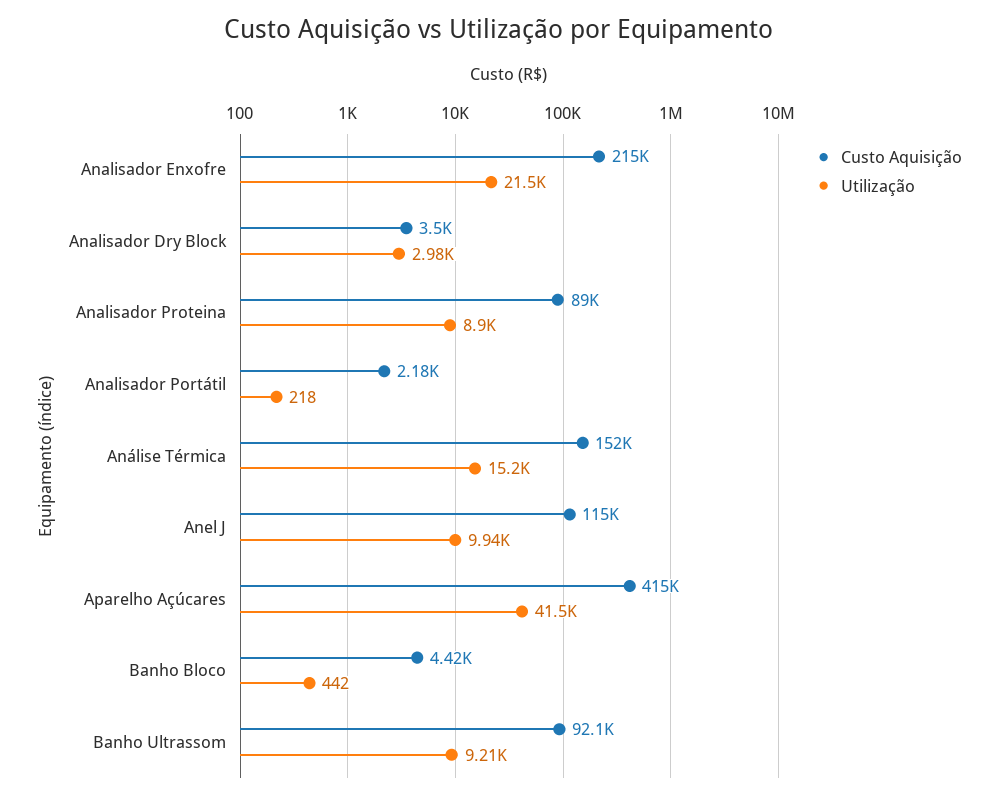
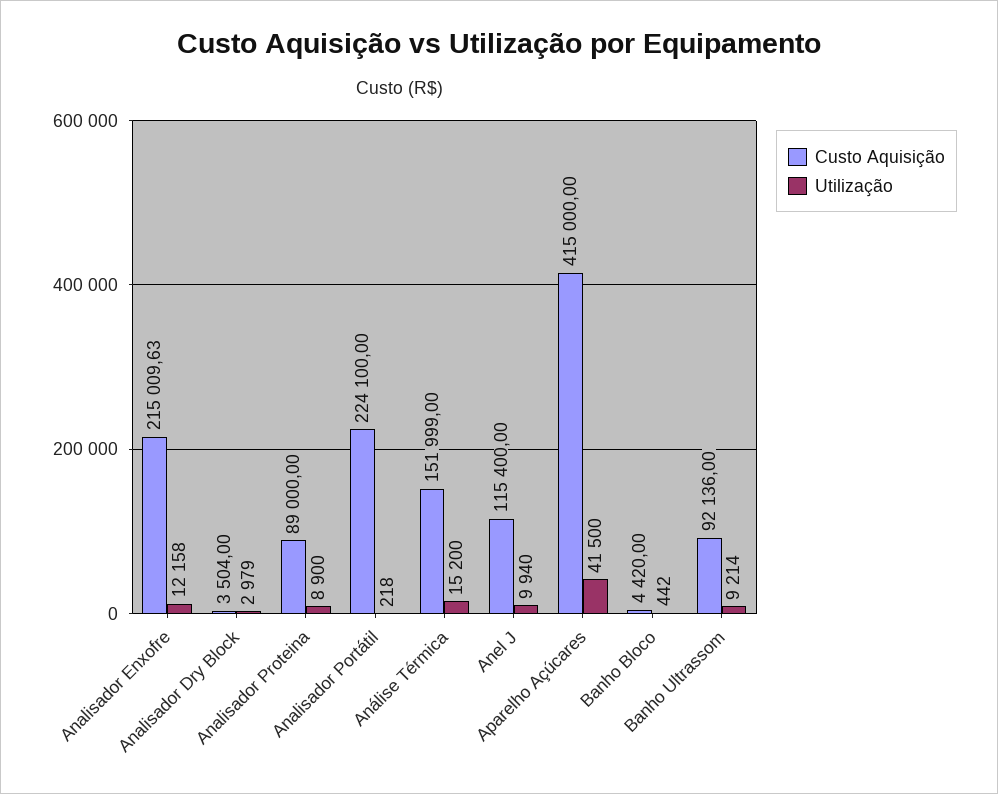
  {
    "Custo Aquisição": {
      "Analisador Enxofre": 215009.63,
      "Analisador Dry Block": 3504,
      "Analisador Proteina": 89000,
-     "Analisador Portátil": 2180,
+     "Analisador Portátil": 224100,
      "Análise Térmica": 151999,
      "Anel J": 115400,
      "Aparelho Açúcares": 415000,
      "Banho Bloco": 4420,
      "Banho Ultrassom": 92136
    },
    "Utilização": {
-     "Analisador Enxofre": 21500,
+     "Analisador Enxofre": 12158,
      "Analisador Dry Block": 2979,
      "Analisador Proteina": 8900,
      "Analisador Portátil": 218,
      "Análise Térmica": 15200,
      "Anel J": 9940,
      "Aparelho Açúcares": 41500,
      "Banho Bloco": 442,
      "Banho Ultrassom": 9214
    }
  }

